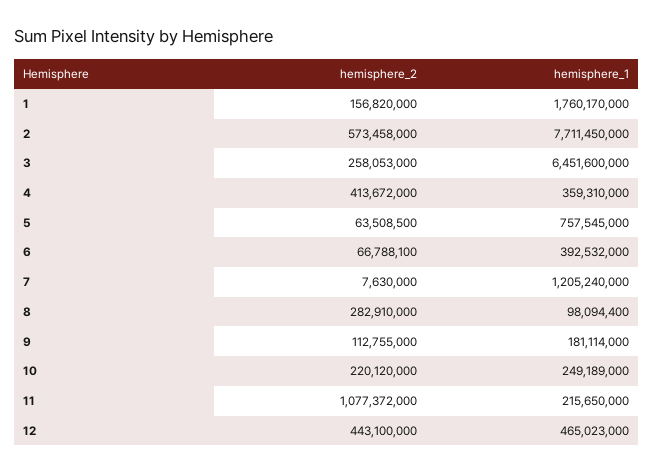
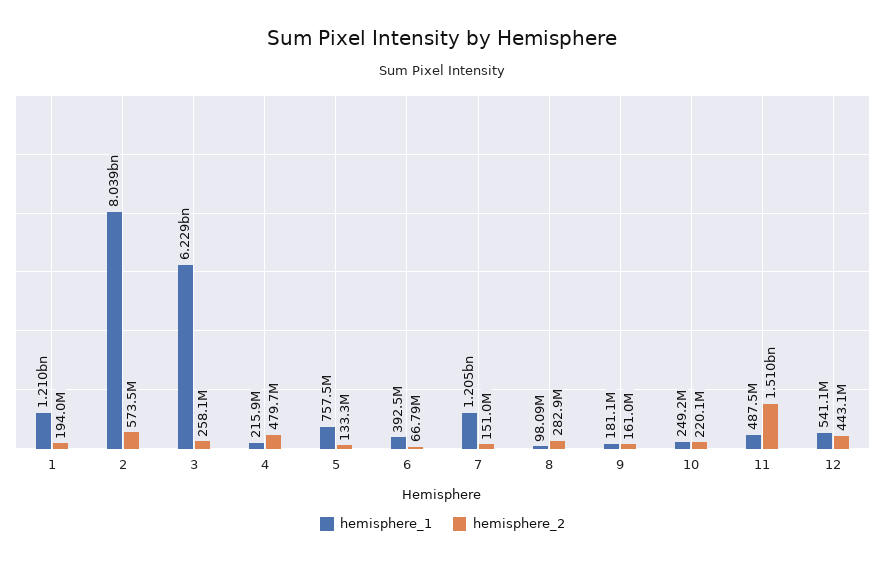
  {
    "hemisphere_2": {
-     "1": 156820000,
+     "1": 194000000,
      "2": 573458000,
      "3": 258053000,
-     "4": 413672000,
+     "4": 479700000,
-     "5": 63508500,
+     "5": 133300000,
      "6": 66788100,
-     "7": 7630000,
+     "7": 151000000,
      "8": 282910000,
-     "9": 112755000,
+     "9": 161000000,
      "10": 220120000,
-     "11": 1077372000,
+     "11": 1510000000,
      "12": 443100000
    },
    "hemisphere_1": {
-     "1": 1760170000,
+     "1": 1210000000,
-     "2": 7711450000,
+     "2": 8039000000,
-     "3": 6451600000,
+     "3": 6229000000,
-     "4": 359310000,
+     "4": 215900000,
      "5": 757545000,
      "6": 392532000,
      "7": 1205240000,
      "8": 98094400,
      "9": 181114000,
      "10": 249189000,
-     "11": 215650000,
+     "11": 487500000,
-     "12": 465023000
+     "12": 541100000
    }
  }

